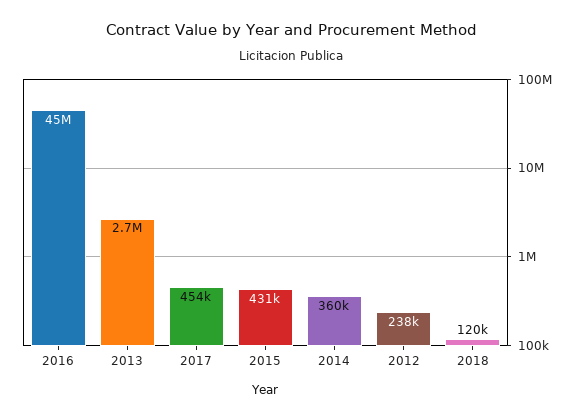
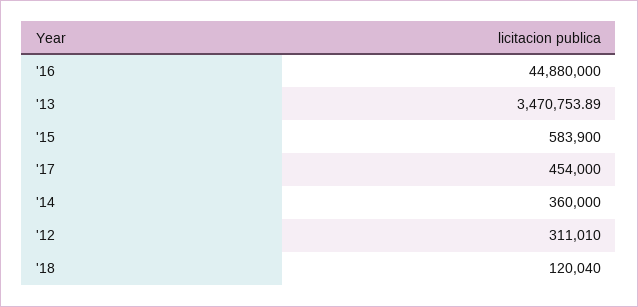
  {
    "2016": 44880000,
-   "2013": 2700000,
+   "2013": 3470753.89,
    "2017": 454000,
-   "2015": 431000,
+   "2015": 583900,
    "2014": 360000,
-   "2012": 238000,
+   "2012": 311010,
    "2018": 120040
  }

